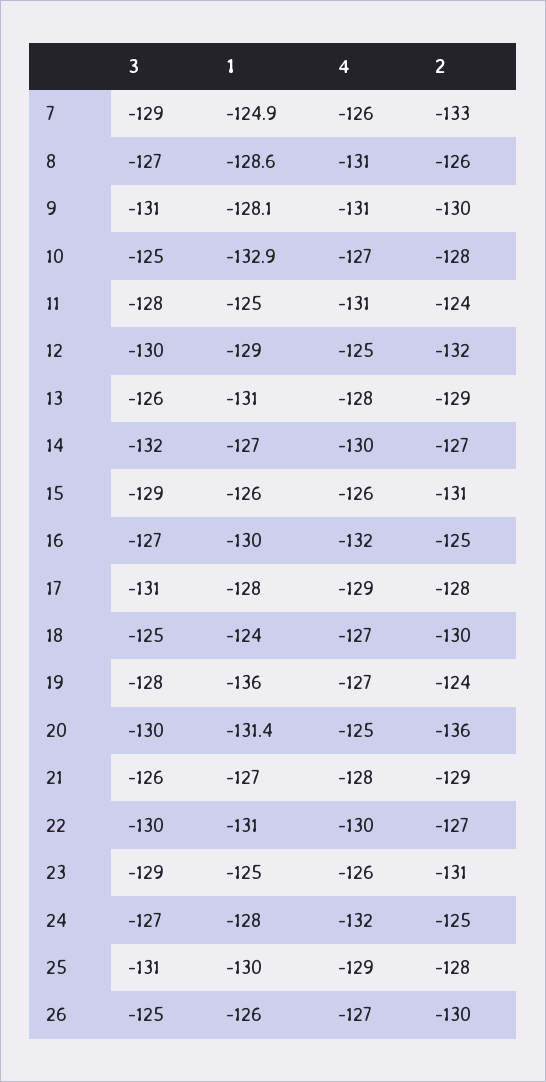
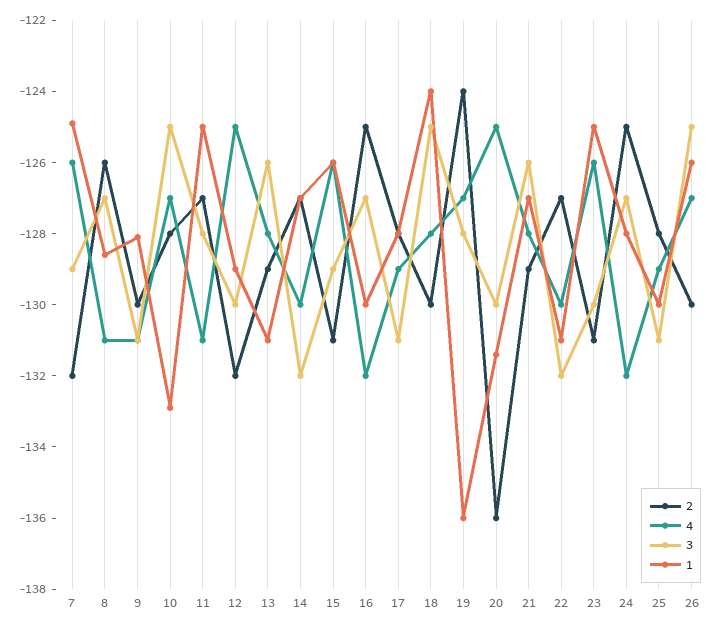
  {
    "3": {
      "7": -129,
      "8": -127,
      "9": -131,
      "10": -125,
      "11": -128,
      "12": -130,
      "13": -126,
      "14": -132,
      "15": -129,
      "16": -127,
      "17": -131,
      "18": -125,
      "19": -128,
      "20": -130,
      "21": -126,
-     "22": -130,
+     "22": -132,
-     "23": -129,
+     "23": -130,
      "24": -127,
      "25": -131,
      "26": -125
    },
    "1": {
      "7": -124.9,
      "8": -128.6,
      "9": -128.1,
      "10": -132.9,
      "11": -125,
      "12": -129,
      "13": -131,
      "14": -127,
      "15": -126,
      "16": -130,
      "17": -128,
      "18": -124,
      "19": -136,
      "20": -131.4,
      "21": -127,
      "22": -131,
      "23": -125,
      "24": -128,
      "25": -130,
      "26": -126
    },
    "4": {
      "7": -126,
      "8": -131,
      "9": -131,
      "10": -127,
      "11": -131,
      "12": -125,
      "13": -128,
      "14": -130,
      "15": -126,
      "16": -132,
      "17": -129,
-     "18": -127,
+     "18": -128,
      "19": -127,
      "20": -125,
      "21": -128,
      "22": -130,
      "23": -126,
      "24": -132,
      "25": -129,
      "26": -127
    },
    "2": {
-     "7": -133,
+     "7": -132,
      "8": -126,
      "9": -130,
      "10": -128,
-     "11": -124,
+     "11": -127,
      "12": -132,
      "13": -129,
      "14": -127,
      "15": -131,
      "16": -125,
      "17": -128,
      "18": -130,
      "19": -124,
      "20": -136,
      "21": -129,
      "22": -127,
      "23": -131,
      "24": -125,
      "25": -128,
      "26": -130
    }
  }

